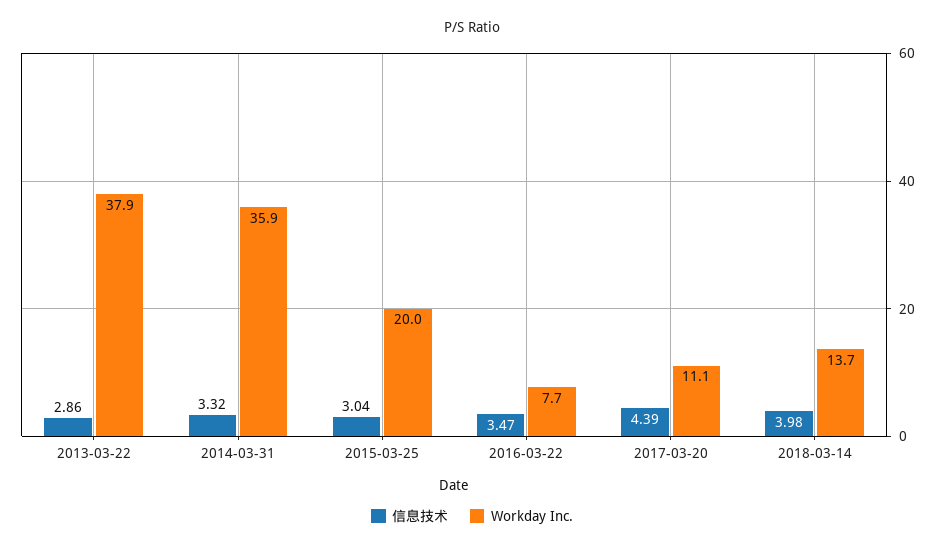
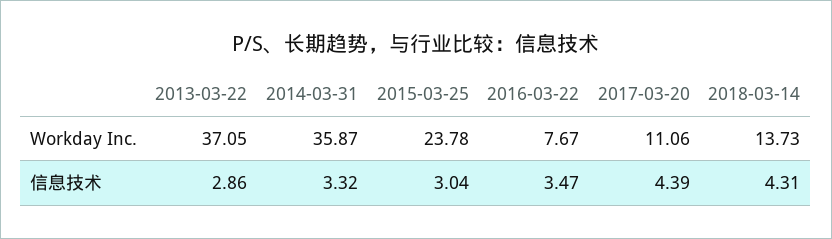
  {
    "信息技术": {
      "2013-03-22": 2.86,
      "2014-03-31": 3.32,
      "2015-03-25": 3.04,
      "2016-03-22": 3.47,
      "2017-03-20": 4.39,
-     "2018-03-14": 3.98
+     "2018-03-14": 4.31
    },
    "Workday Inc.": {
-     "2013-03-22": 37.9,
+     "2013-03-22": 37.05,
      "2014-03-31": 35.87,
-     "2015-03-25": 20,
+     "2015-03-25": 23.78,
      "2016-03-22": 7.67,
      "2017-03-20": 11.06,
      "2018-03-14": 13.73
    }
  }

